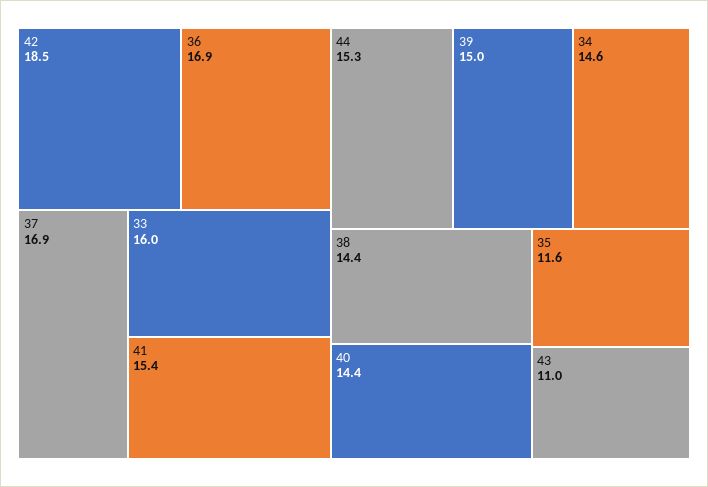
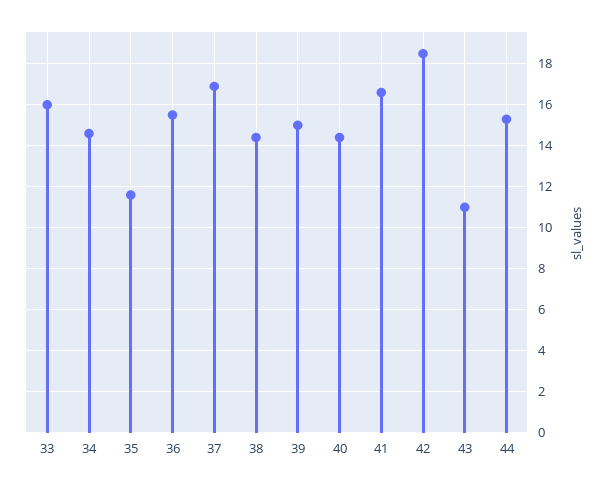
  {
    "42": 18.5,
-   "36": 16.9,
+   "36": 15.5,
    "37": 16.9,
    "33": 16,
-   "41": 15.4,
+   "41": 16.5,
    "44": 15.3,
    "39": 15,
    "34": 14.6,
    "38": 14.4,
    "40": 14.4,
    "35": 11.6,
    "43": 11
  }

